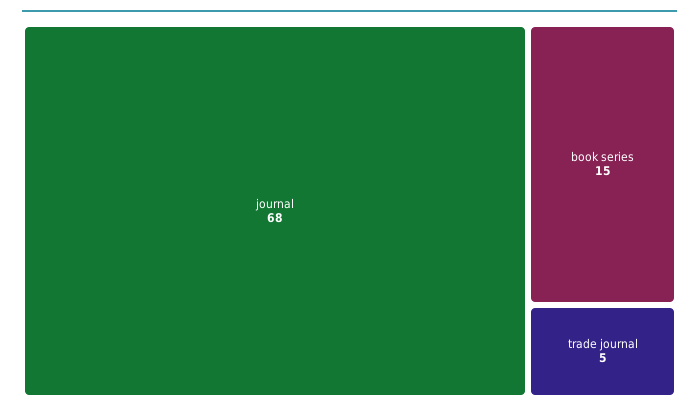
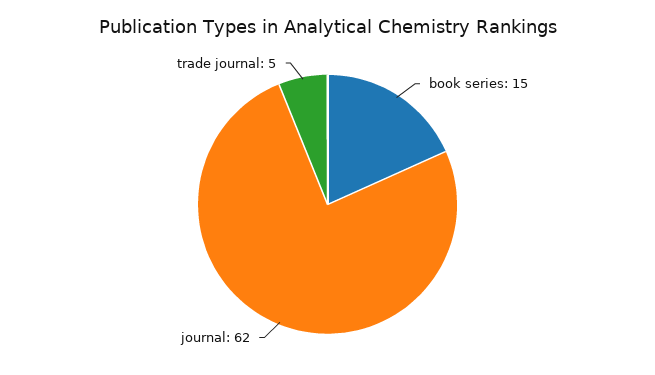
  {
-   "journal": 68,
+   "journal": 62,
    "book series": 15,
    "trade journal": 5
  }

